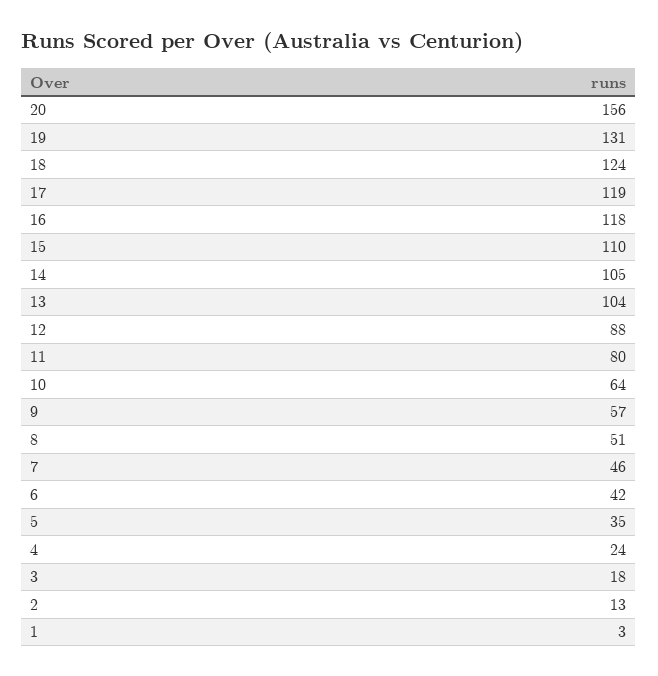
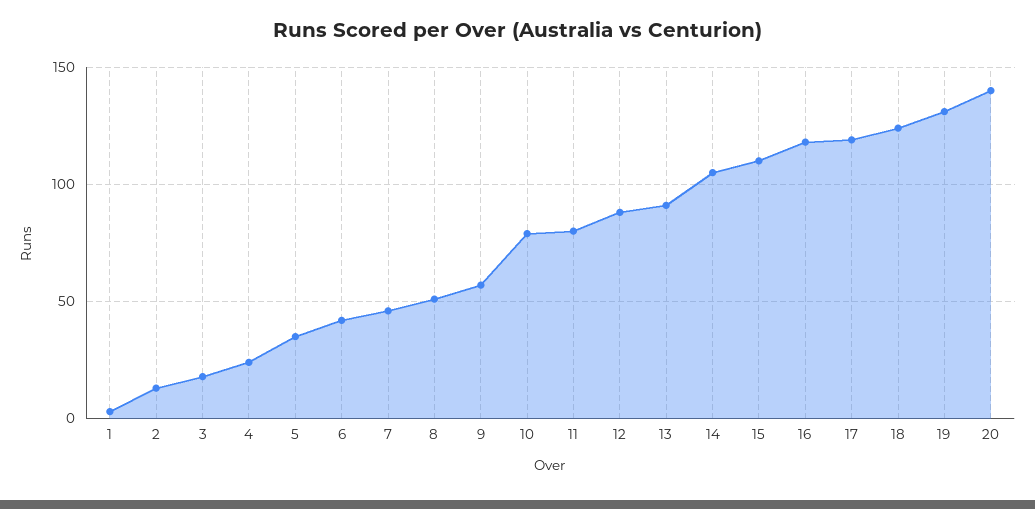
  {
-   "20": 156,
+   "20": 140,
    "19": 131,
    "18": 124,
    "17": 119,
    "16": 118,
    "15": 110,
    "14": 105,
-   "13": 104,
+   "13": 90,
    "12": 88,
    "11": 80,
-   "10": 64,
+   "10": 80,
    "9": 57,
    "8": 51,
    "7": 46,
    "6": 42,
    "5": 35,
    "4": 24,
    "3": 18,
    "2": 13,
    "1": 3
  }

